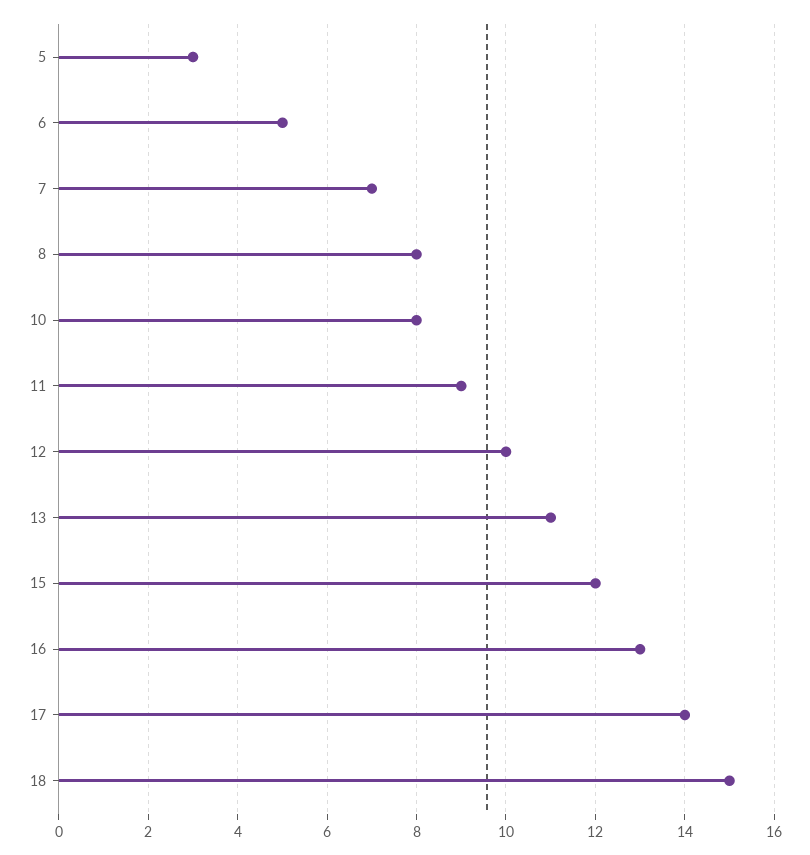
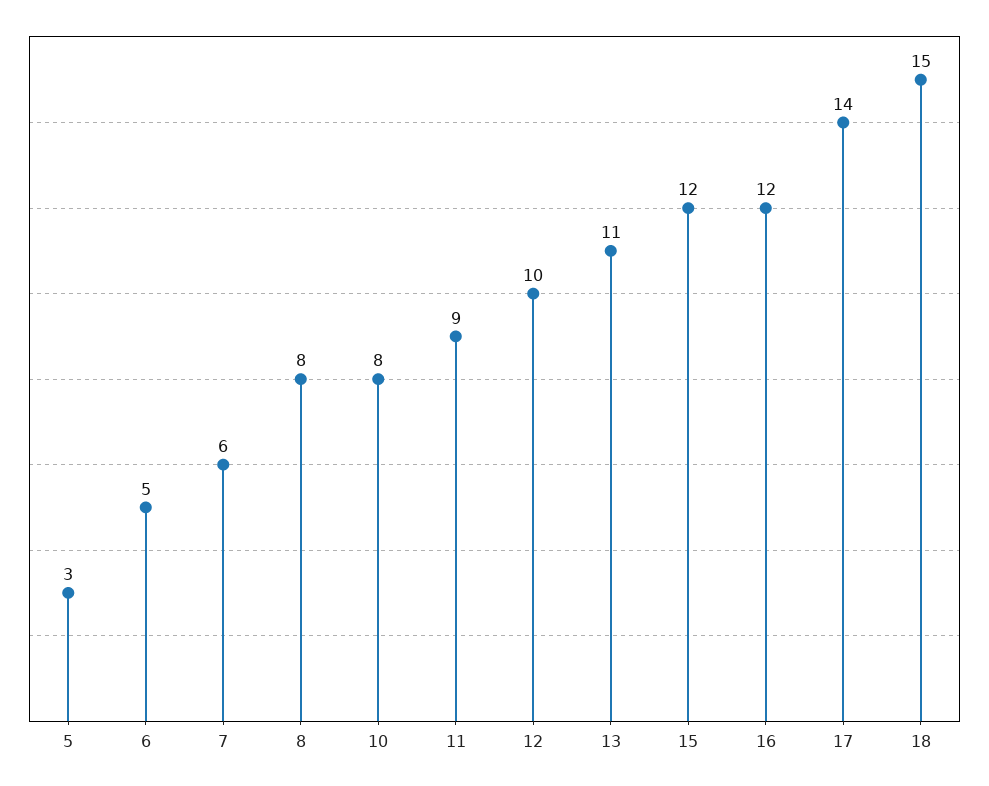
  {
    "5": 3,
    "6": 5,
-   "7": 7,
+   "7": 6,
    "8": 8,
    "10": 8,
    "11": 9,
    "12": 10,
    "13": 11,
    "15": 12,
-   "16": 13,
+   "16": 12,
    "17": 14,
    "18": 15
  }

